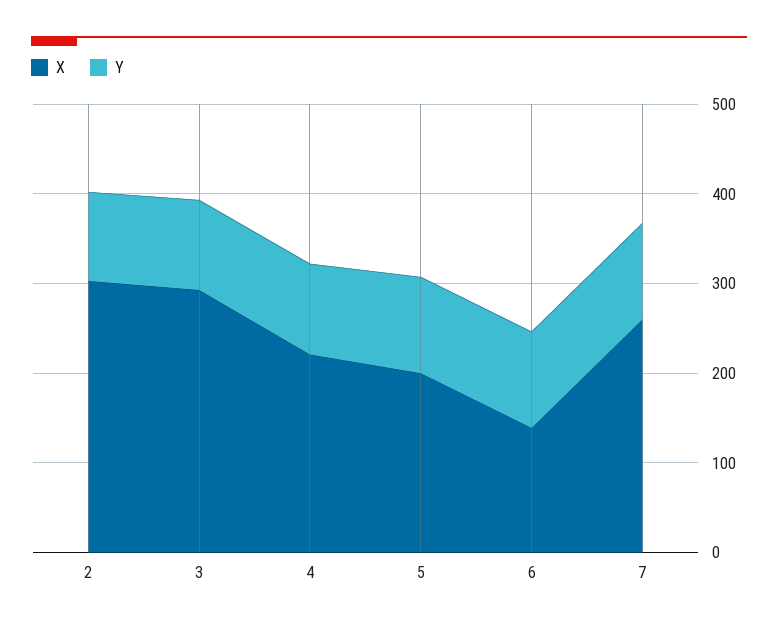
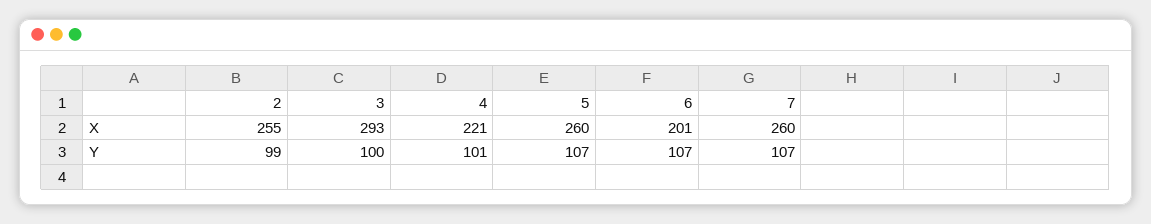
  {
    "X": {
-     "2": 300,
+     "2": 255,
      "3": 293,
      "4": 221,
-     "5": 200,
+     "5": 260,
-     "6": 140,
+     "6": 201,
      "7": 260
    },
    "Y": {
      "2": 99,
      "3": 100,
      "4": 101,
      "5": 107,
      "6": 107,
      "7": 107
    }
  }

